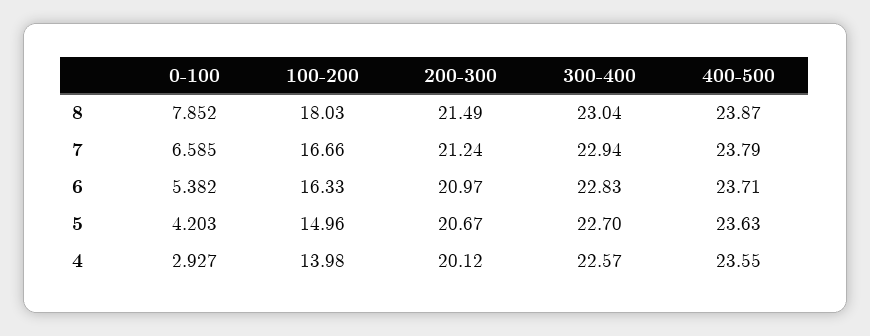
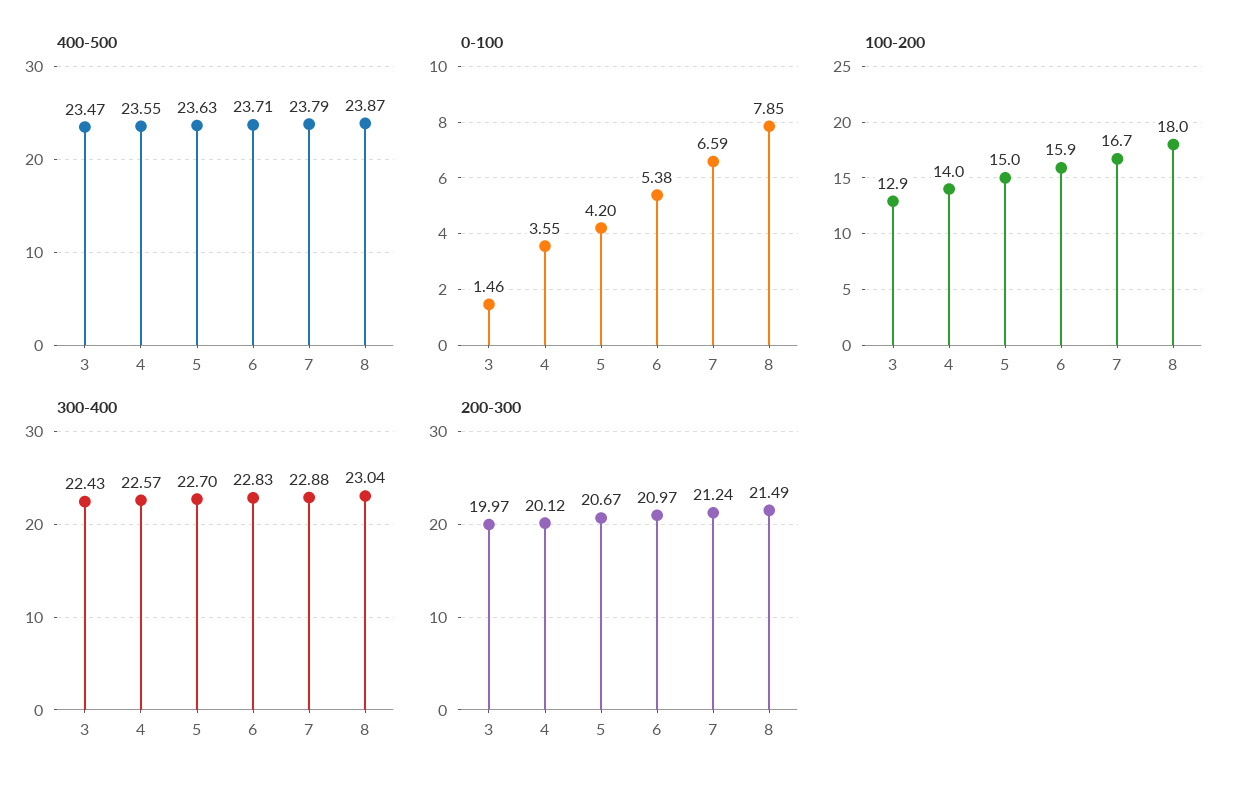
  {
    "0-100": {
      "8": 7.852,
      "7": 6.585,
      "6": 5.382,
      "5": 4.203,
-     "4": 2.927
+     "4": 3.55,
+     "3": 1.46
    },
    "100-200": {
      "8": 18.03,
      "7": 16.66,
-     "6": 16.33,
+     "6": 15.9,
      "5": 14.96,
-     "4": 13.98
+     "4": 13.98,
+     "3": 12.9
    },
    "200-300": {
      "8": 21.49,
      "7": 21.24,
      "6": 20.97,
      "5": 20.67,
-     "4": 20.12
+     "4": 20.12,
+     "3": 19.97
    },
    "300-400": {
      "8": 23.04,
-     "7": 22.94,
+     "7": 22.88,
      "6": 22.83,
      "5": 22.7,
-     "4": 22.57
+     "4": 22.57,
+     "3": 22.43
    },
    "400-500": {
      "8": 23.87,
      "7": 23.79,
      "6": 23.71,
      "5": 23.63,
-     "4": 23.55
+     "4": 23.55,
+     "3": 23.47
    }
  }

